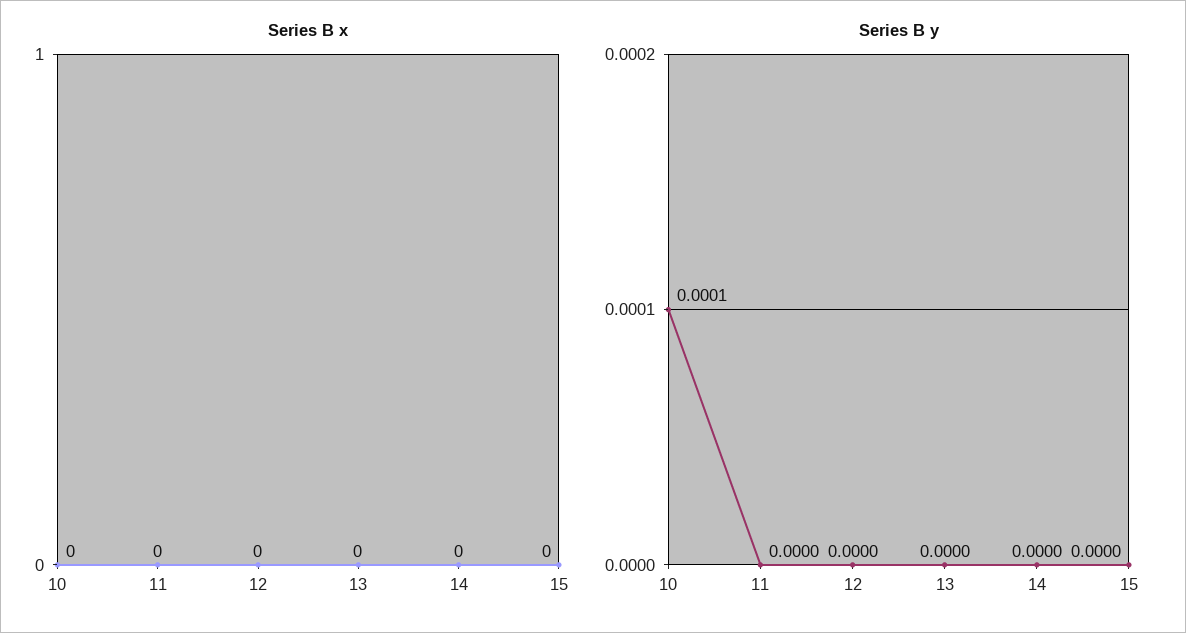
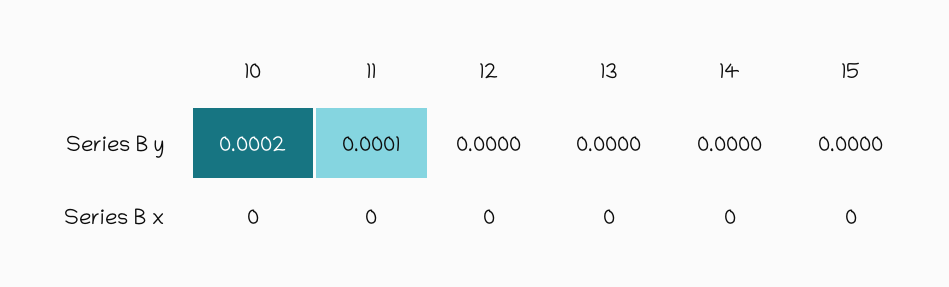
  {
    "Series B x": {
      "10": 0,
      "11": 0,
      "12": 0,
      "13": 0,
      "14": 0,
      "15": 0
    },
    "Series B y": {
-     "10": 0.0001,
+     "10": 0.0002,
-     "11": 0,
+     "11": 0.0001,
      "12": 0,
      "13": 0,
      "14": 0,
      "15": 0
    }
  }

